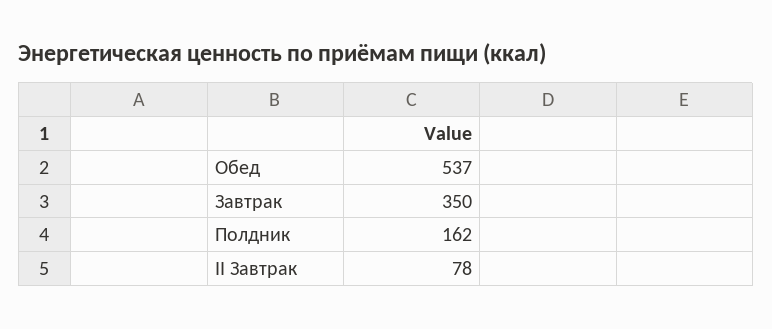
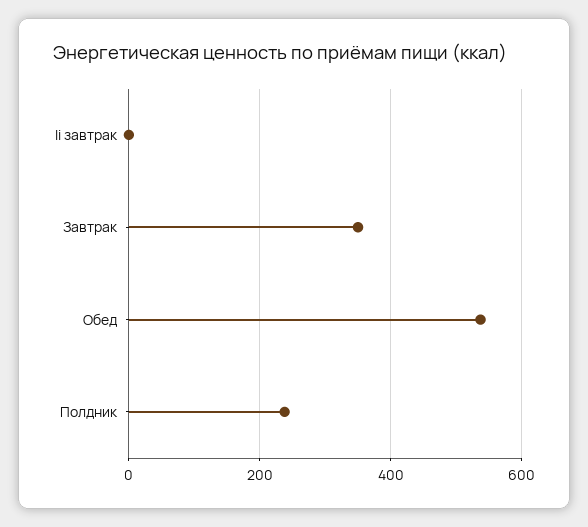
  {
    "Обед": 537,
    "Завтрак": 350,
-   "Полдник": 162,
+   "Полдник": 240,
-   "II Завтрак": 78
+   "II Завтрак": 0
  }

